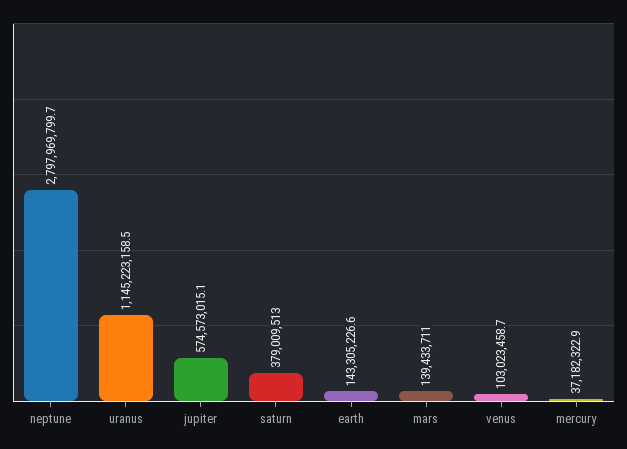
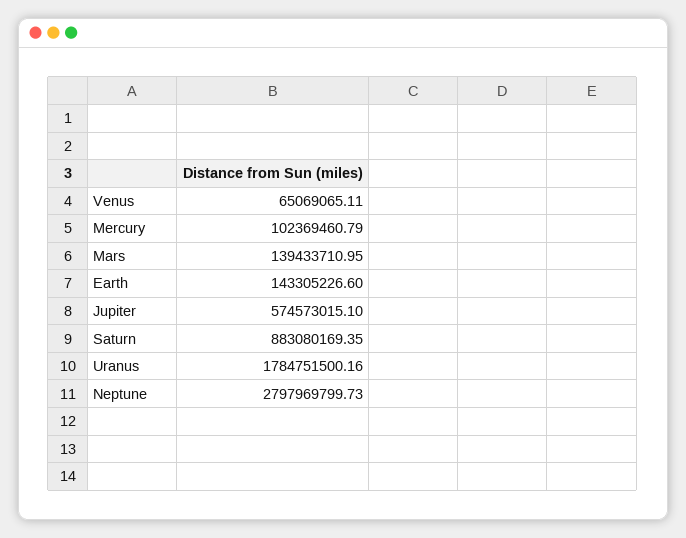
  {
    "neptune": 2797969799.73,
-   "uranus": 1145223158.5,
+   "uranus": 1784751500.16,
    "jupiter": 574573015.1,
-   "saturn": 379009513,
+   "saturn": 883080169.35,
    "earth": 143305226.6,
    "mars": 139433710.95,
-   "venus": 103023458.7,
+   "venus": 65069065.11,
-   "mercury": 37182322.9
+   "mercury": 102369460.79
  }

